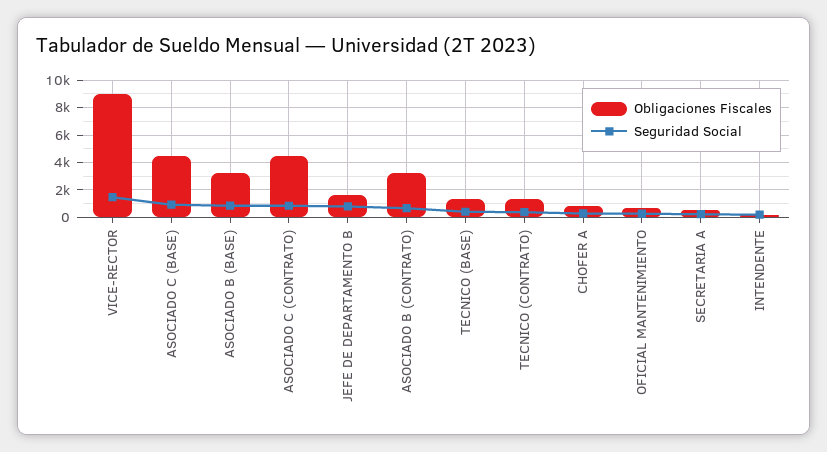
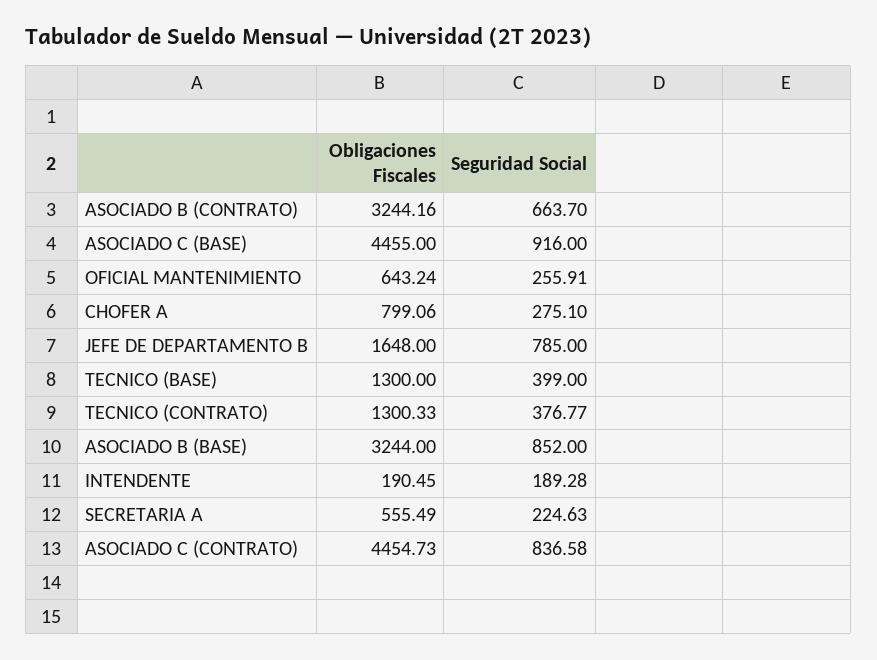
  {
    "Obligaciones Fiscales": {
-     "VICE-RECTOR": 9000,
      "ASOCIADO C (BASE)": 4455,
      "ASOCIADO B (BASE)": 3244,
      "ASOCIADO C (CONTRATO)": 4454.73,
      "JEFE DE DEPARTAMENTO B": 1648,
      "ASOCIADO B (CONTRATO)": 3244.16,
      "TECNICO (BASE)": 1300,
      "TECNICO (CONTRATO)": 1300.33,
      "CHOFER A": 799.06,
      "OFICIAL MANTENIMIENTO": 643.24,
      "SECRETARIA A": 555.49,
      "INTENDENTE": 190.45
    },
    "Seguridad Social": {
-     "VICE-RECTOR": 1500,
      "ASOCIADO C (BASE)": 916,
      "ASOCIADO B (BASE)": 852,
      "ASOCIADO C (CONTRATO)": 836.58,
      "JEFE DE DEPARTAMENTO B": 785,
      "ASOCIADO B (CONTRATO)": 663.7,
      "TECNICO (BASE)": 399,
      "TECNICO (CONTRATO)": 376.77,
      "CHOFER A": 275.1,
      "OFICIAL MANTENIMIENTO": 255.91,
      "SECRETARIA A": 224.63,
      "INTENDENTE": 189.28
    }
  }

